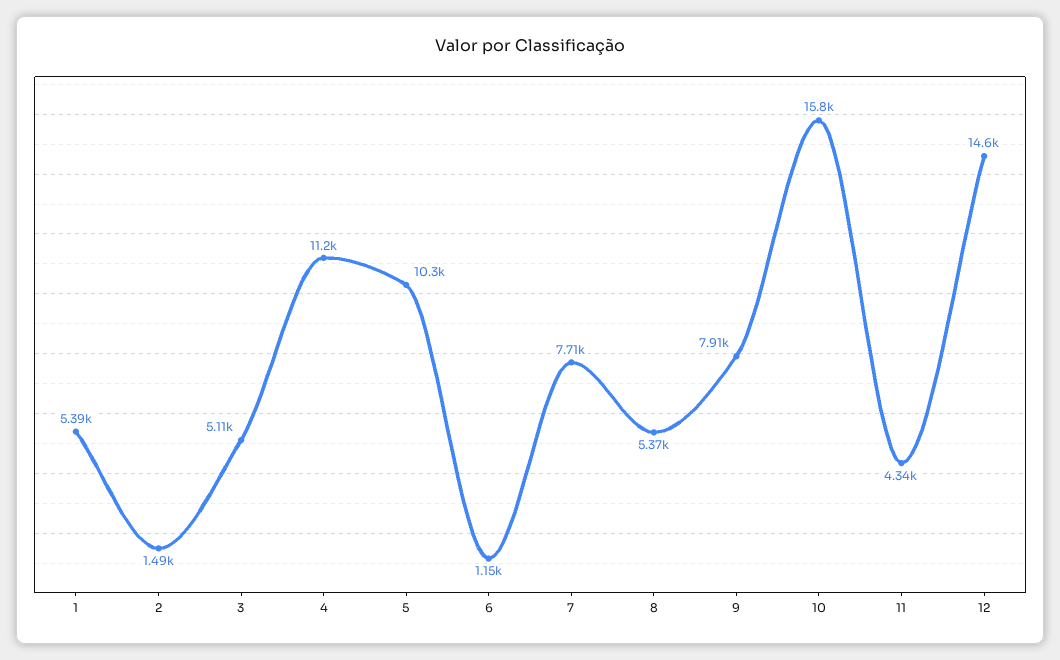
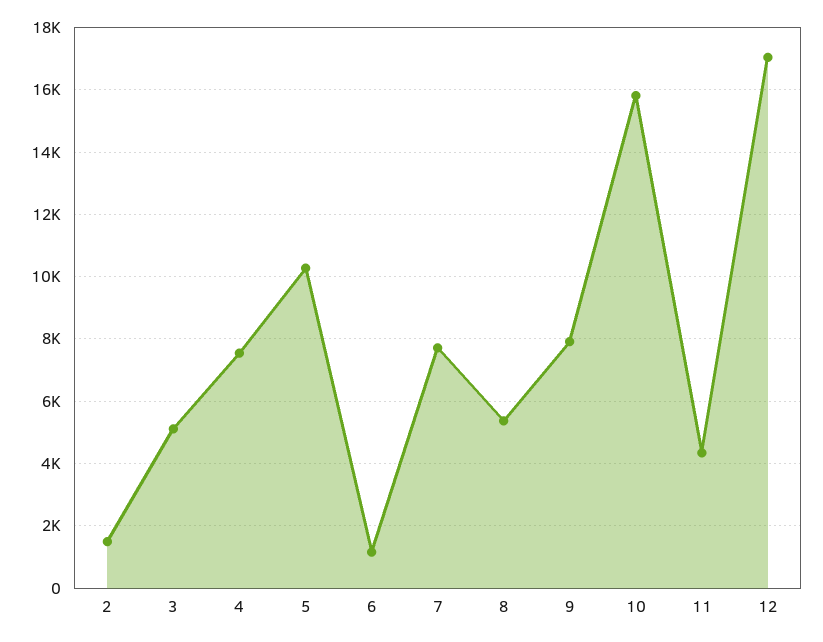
  {
-   "1": 5390,
    "2": 1490,
    "3": 5110,
-   "4": 11200,
+   "4": 7600,
    "5": 10300,
    "6": 1150,
    "7": 7710,
    "8": 5370,
    "9": 7910,
    "10": 15800,
    "11": 4340,
-   "12": 14600
+   "12": 17000
  }

